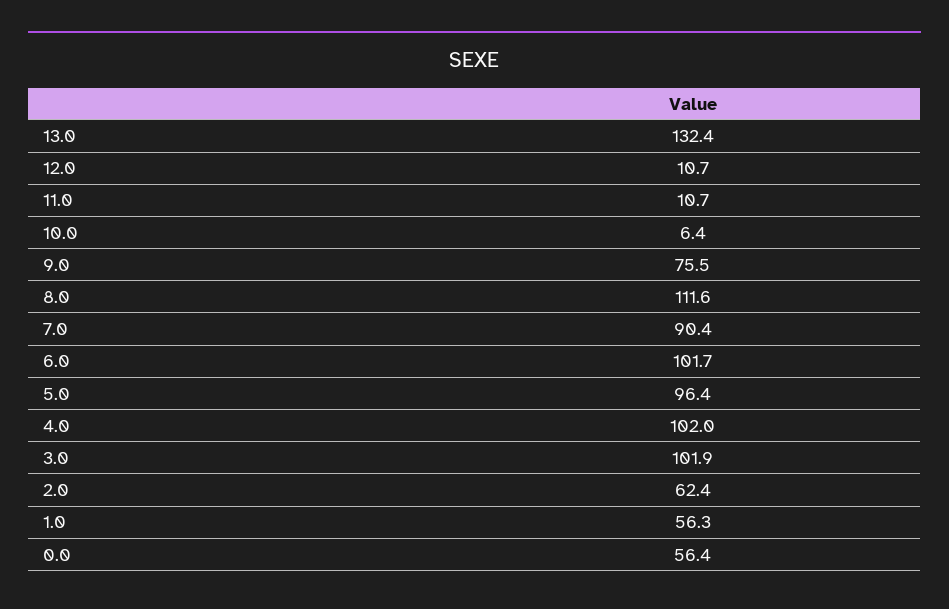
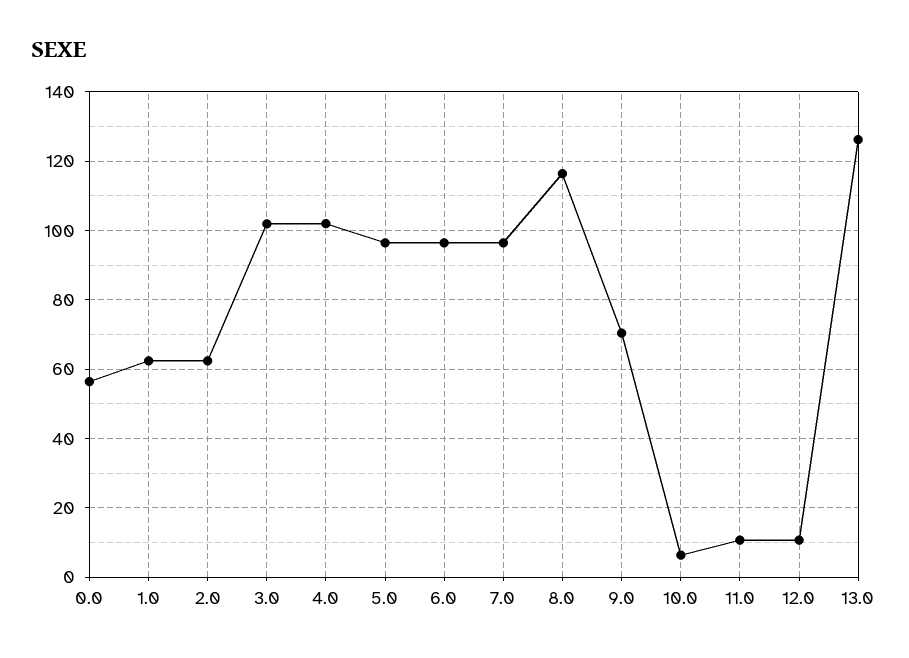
  {
-   "13.0": 132.4,
+   "13.0": 126,
    "12.0": 10.7,
    "11.0": 10.7,
    "10.0": 6.4,
-   "9.0": 75.5,
+   "9.0": 70,
-   "8.0": 111.6,
+   "8.0": 116,
-   "7.0": 90.4,
+   "7.0": 96,
-   "6.0": 101.7,
+   "6.0": 96,
    "5.0": 96.4,
    "4.0": 102,
    "3.0": 101.9,
    "2.0": 62.4,
-   "1.0": 56.3,
+   "1.0": 62,
    "0.0": 56.4
  }

